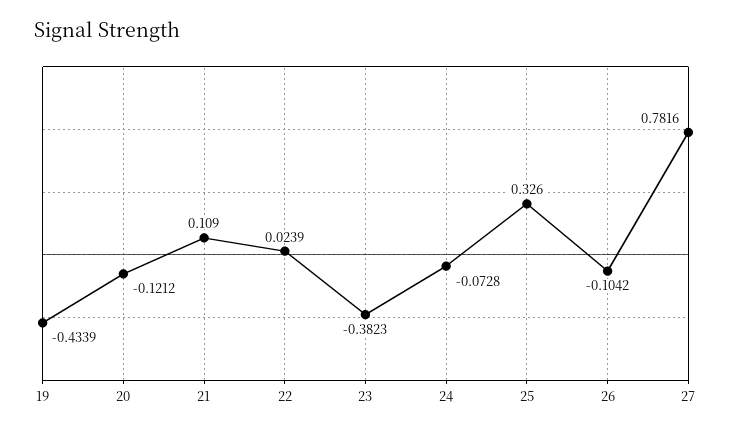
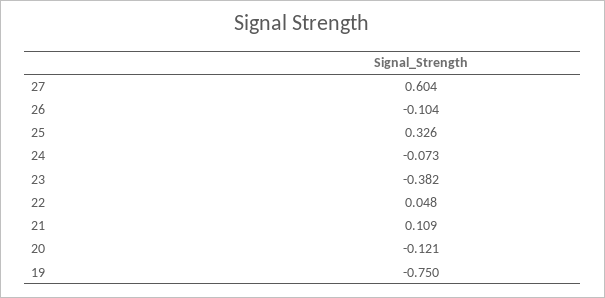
  {
-   "19": -0.4339,
+   "19": -0.75,
    "20": -0.1212,
    "21": 0.109,
-   "22": 0.0239,
+   "22": 0.048,
    "23": -0.3823,
    "24": -0.0728,
    "25": 0.326,
    "26": -0.1042,
-   "27": 0.7816
+   "27": 0.604
  }

